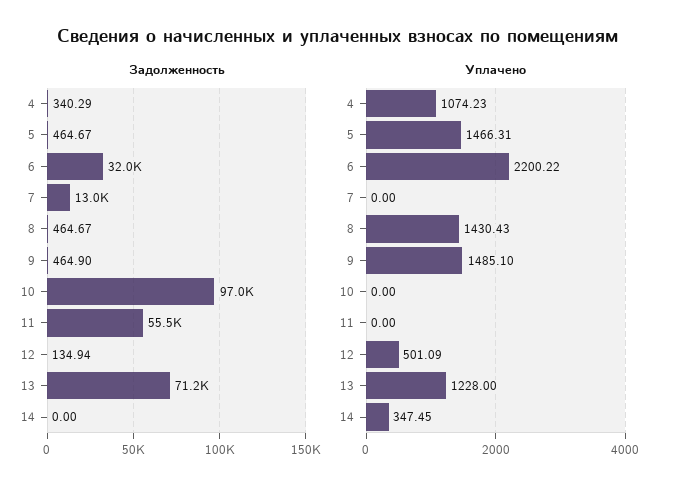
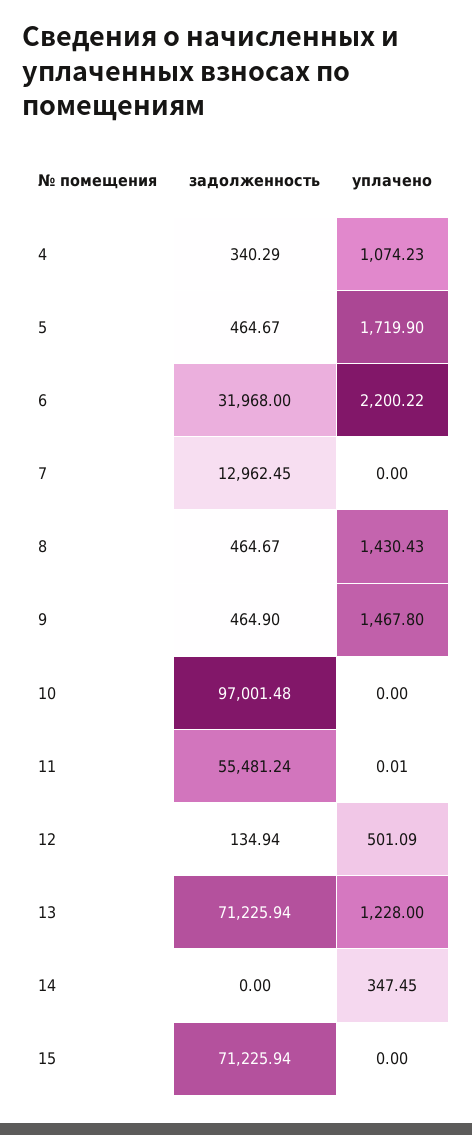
  {
    "Задолженность": {
      "4": 340.29,
      "5": 464.67,
      "6": 31968,
      "7": 12962.45,
      "8": 464.67,
      "9": 464.9,
      "10": 97001.48,
      "11": 55481.24,
      "12": 134.94,
      "13": 71225.94,
-     "14": 0
+     "14": 0,
+     "15": 71225.94
    },
    "Уплачено": {
      "4": 1074.23,
-     "5": 1466.31,
+     "5": 1719.9,
      "6": 2200.22,
      "7": 0,
      "8": 1430.43,
-     "9": 1485.1,
+     "9": 1467.8,
      "10": 0,
-     "11": 0,
+     "11": 0.01,
      "12": 501.09,
      "13": 1228,
-     "14": 347.45
+     "14": 347.45,
+     "15": 0
    }
  }

